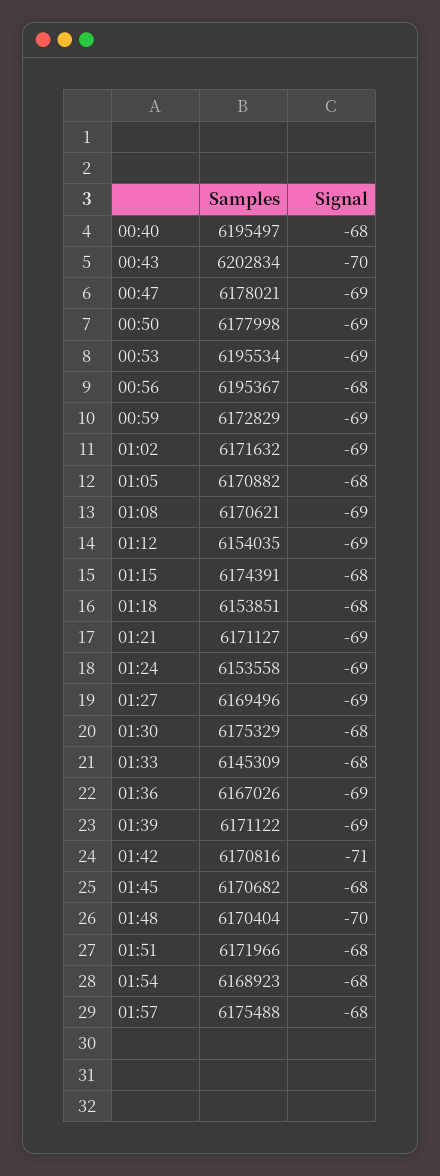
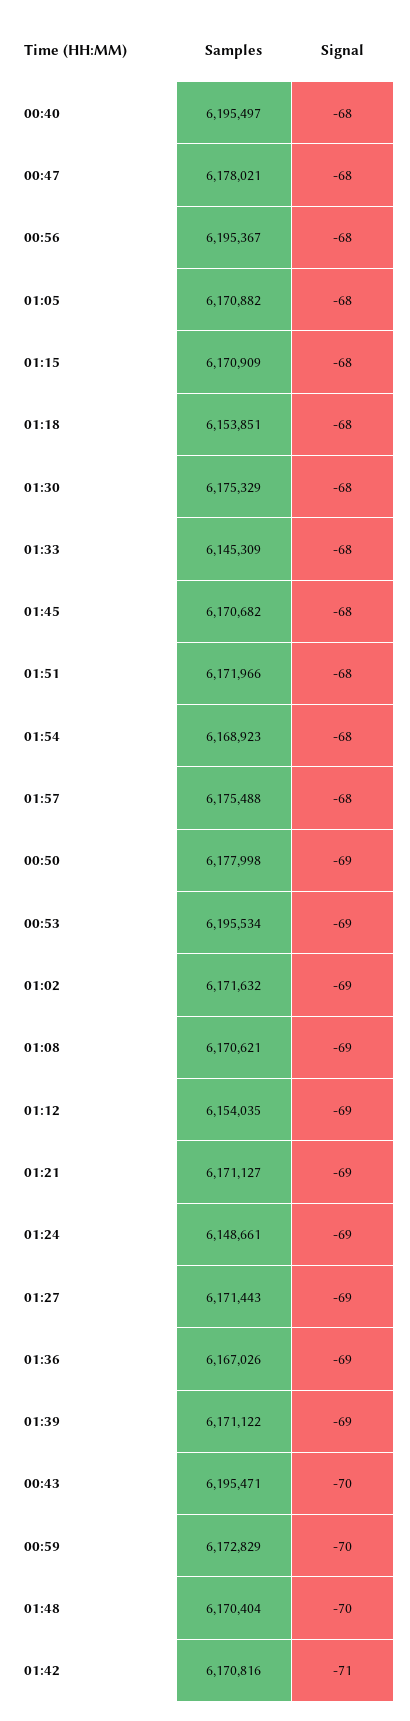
  {
    "Samples": {
      "00:40": 6195497,
-     "00:43": 6202834,
+     "00:43": 6195471,
      "00:47": 6178021,
      "00:50": 6177998,
      "00:53": 6195534,
      "00:56": 6195367,
      "00:59": 6172829,
      "01:02": 6171632,
      "01:05": 6170882,
      "01:08": 6170621,
      "01:12": 6154035,
-     "01:15": 6174391,
+     "01:15": 6170909,
      "01:18": 6153851,
      "01:21": 6171127,
-     "01:24": 6153558,
+     "01:24": 6148661,
-     "01:27": 6169496,
+     "01:27": 6171443,
      "01:30": 6175329,
      "01:33": 6145309,
      "01:36": 6167026,
      "01:39": 6171122,
      "01:42": 6170816,
      "01:45": 6170682,
      "01:48": 6170404,
      "01:51": 6171966,
      "01:54": 6168923,
      "01:57": 6175488
    },
    "Signal": {
      "00:40": -68,
      "00:43": -70,
-     "00:47": -69,
+     "00:47": -68,
      "00:50": -69,
      "00:53": -69,
      "00:56": -68,
-     "00:59": -69,
+     "00:59": -70,
      "01:02": -69,
      "01:05": -68,
      "01:08": -69,
      "01:12": -69,
      "01:15": -68,
      "01:18": -68,
      "01:21": -69,
      "01:24": -69,
      "01:27": -69,
      "01:30": -68,
      "01:33": -68,
      "01:36": -69,
      "01:39": -69,
      "01:42": -71,
      "01:45": -68,
      "01:48": -70,
      "01:51": -68,
      "01:54": -68,
      "01:57": -68
    }
  }

